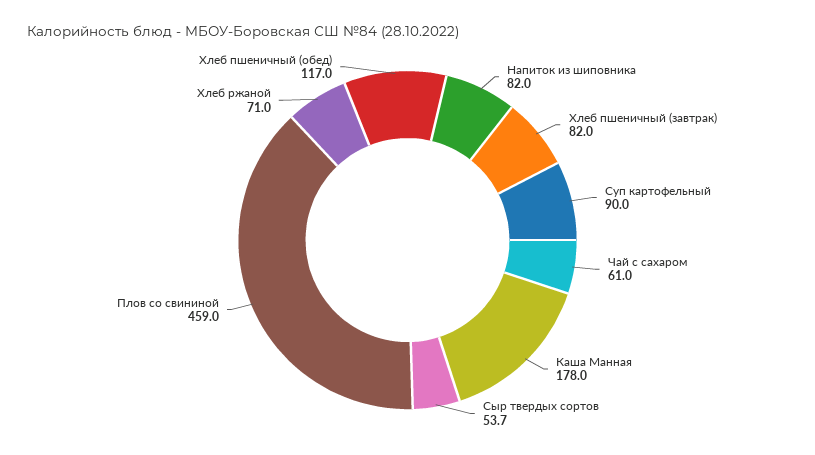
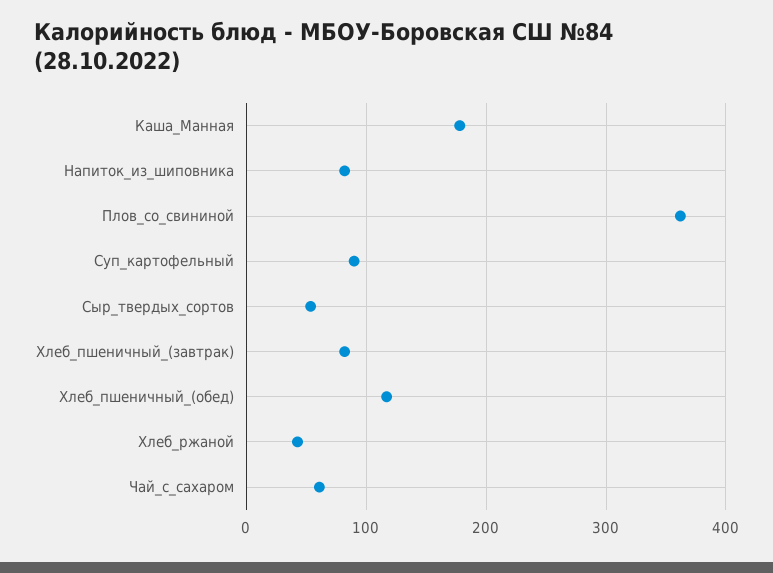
  {
    "Напиток из шиповника": 82,
    "Хлеб пшеничный (завтрак)": 82,
    "Суп картофельный": 90,
    "Чай с сахаром": 61,
    "Каша Манная": 178,
    "Сыр твердых сортов": 53.7,
-   "Плов со свининой": 459,
+   "Плов со свининой": 360,
-   "Хлеб ржаной": 71,
+   "Хлеб ржаной": 40,
    "Хлеб пшеничный (обед)": 117
  }

